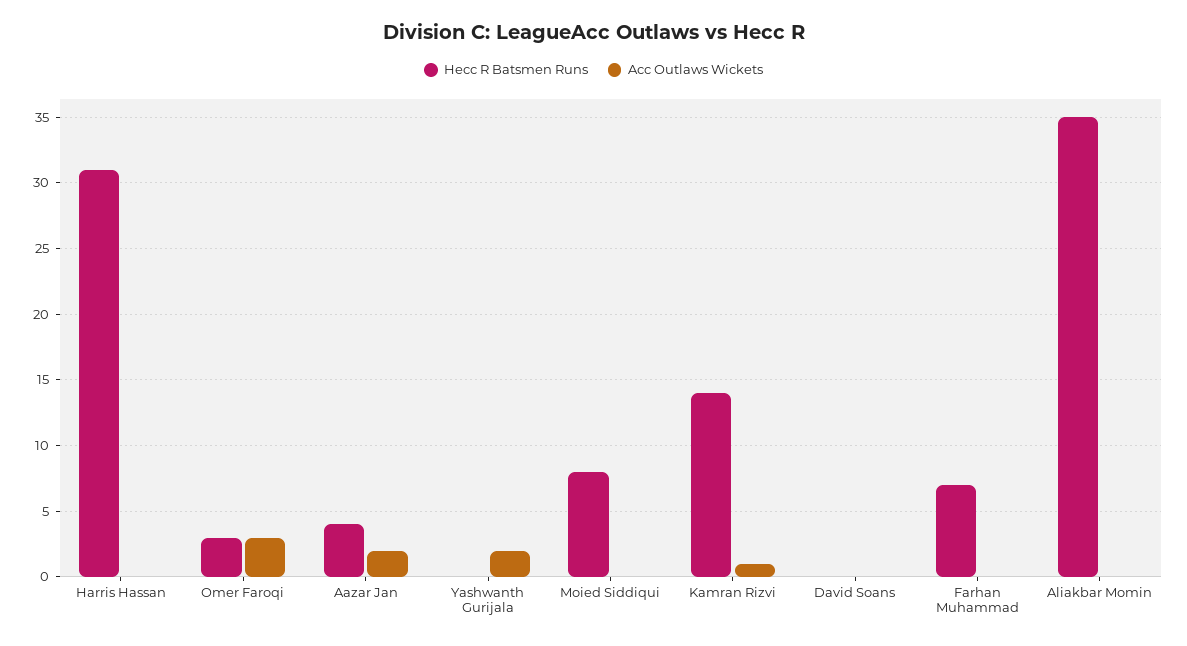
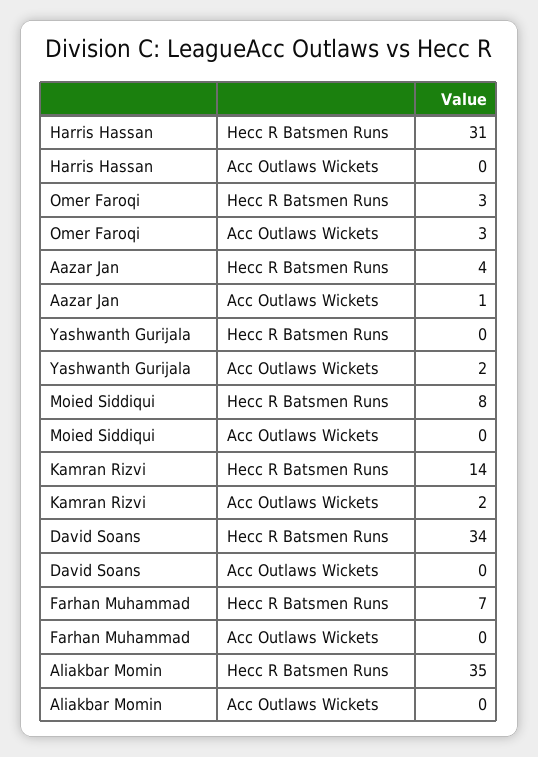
  {
    "Hecc R Batsmen Runs": {
      "Harris Hassan": 31,
      "Omer Faroqi": 3,
      "Aazar Jan": 4,
      "Yashwanth Gurijala": 0,
      "Moied Siddiqui": 8,
      "Kamran Rizvi": 14,
-     "David Soans": 0,
+     "David Soans": 34,
      "Farhan Muhammad": 7,
      "Aliakbar Momin": 35
    },
    "Acc Outlaws Wickets": {
      "Harris Hassan": 0,
      "Omer Faroqi": 3,
-     "Aazar Jan": 2,
+     "Aazar Jan": 1,
      "Yashwanth Gurijala": 2,
      "Moied Siddiqui": 0,
-     "Kamran Rizvi": 1,
+     "Kamran Rizvi": 2,
      "David Soans": 0,
      "Farhan Muhammad": 0,
      "Aliakbar Momin": 0
    }
  }

